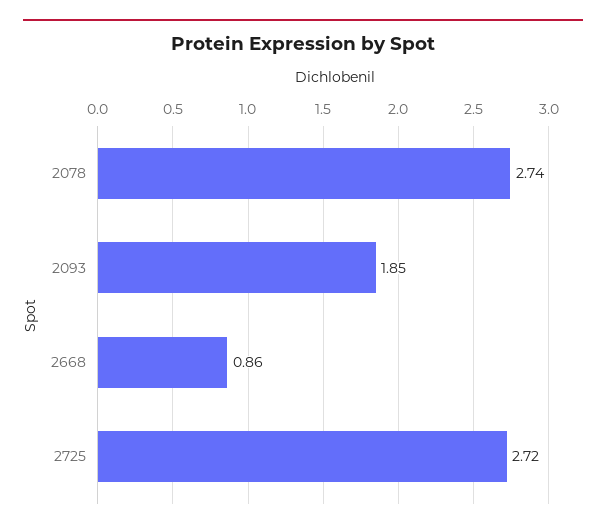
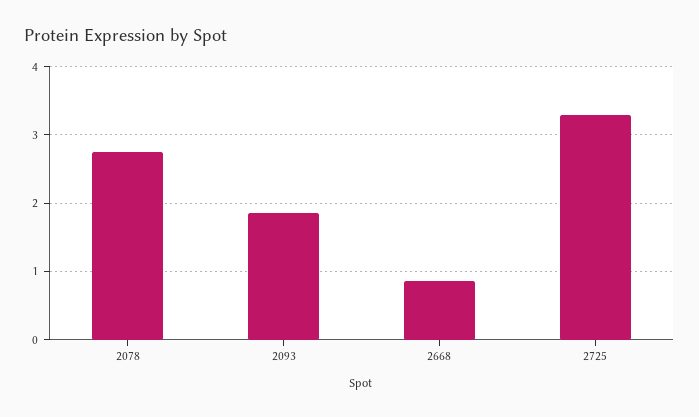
  {
    "2078": 2.74,
    "2093": 1.85,
    "2668": 0.86,
-   "2725": 2.72
+   "2725": 3.3
  }

